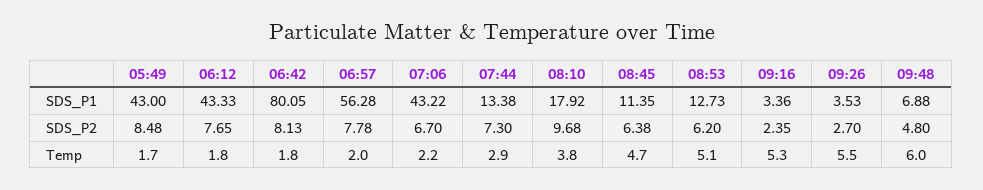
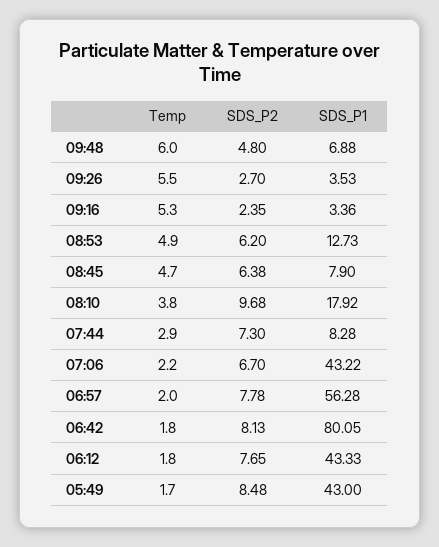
  {
    "05:49": {
      "SDS_P1": 43,
      "SDS_P2": 8.48,
      "Temp": 1.7
    },
    "06:12": {
      "SDS_P1": 43.33,
      "SDS_P2": 7.65,
      "Temp": 1.8
    },
    "06:42": {
      "SDS_P1": 80.05,
      "SDS_P2": 8.13,
      "Temp": 1.8
    },
    "06:57": {
      "SDS_P1": 56.28,
      "SDS_P2": 7.78,
      "Temp": 2
    },
    "07:06": {
      "SDS_P1": 43.22,
      "SDS_P2": 6.7,
      "Temp": 2.2
    },
    "07:44": {
-     "SDS_P1": 13.38,
+     "SDS_P1": 8.28,
      "SDS_P2": 7.3,
      "Temp": 2.9
    },
    "08:10": {
      "SDS_P1": 17.92,
      "SDS_P2": 9.68,
      "Temp": 3.8
    },
    "08:45": {
-     "SDS_P1": 11.35,
+     "SDS_P1": 7.9,
      "SDS_P2": 6.38,
      "Temp": 4.7
    },
    "08:53": {
      "SDS_P1": 12.73,
      "SDS_P2": 6.2,
-     "Temp": 5.1
+     "Temp": 4.9
    },
    "09:16": {
      "SDS_P1": 3.36,
      "SDS_P2": 2.35,
      "Temp": 5.3
    },
    "09:26": {
      "SDS_P1": 3.53,
      "SDS_P2": 2.7,
      "Temp": 5.5
    },
    "09:48": {
      "SDS_P1": 6.88,
      "SDS_P2": 4.8,
      "Temp": 6
    }
  }

